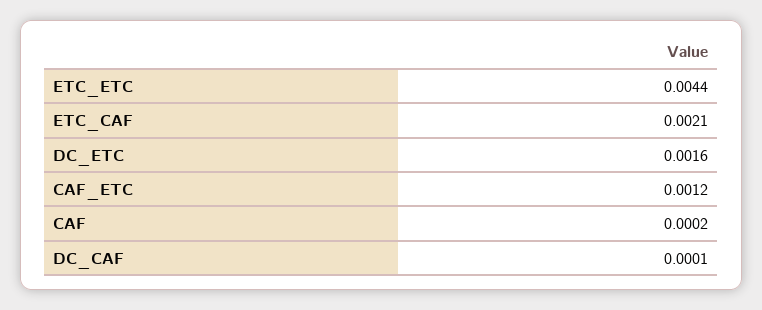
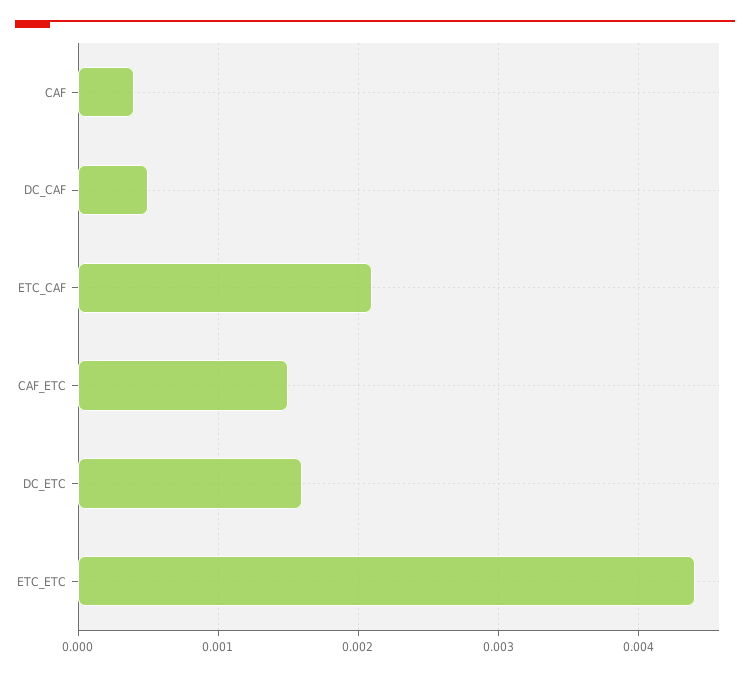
  {
    "ETC_ETC": 0.0044,
    "ETC_CAF": 0.0021,
    "DC_ETC": 0.0016,
-   "CAF_ETC": 0.0012,
+   "CAF_ETC": 0.0015,
-   "CAF": 0.0002,
+   "CAF": 0.0004,
-   "DC_CAF": 0.0001
+   "DC_CAF": 0.0005
  }

